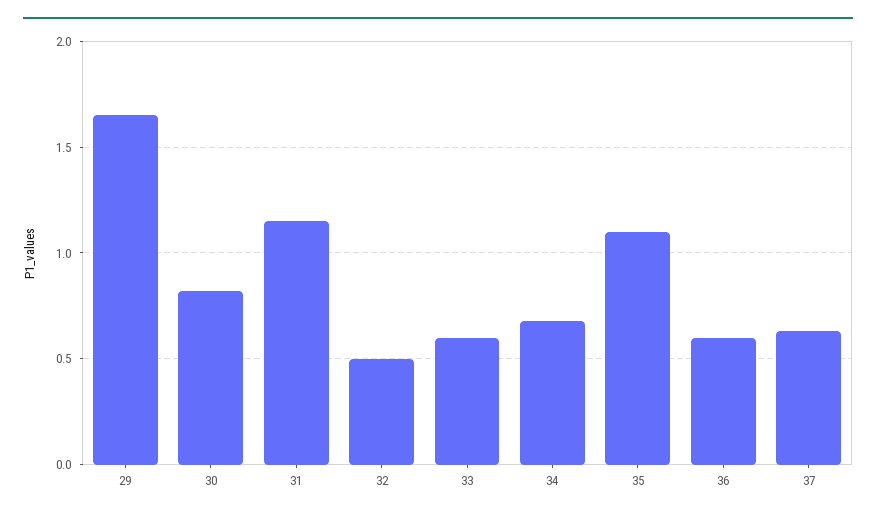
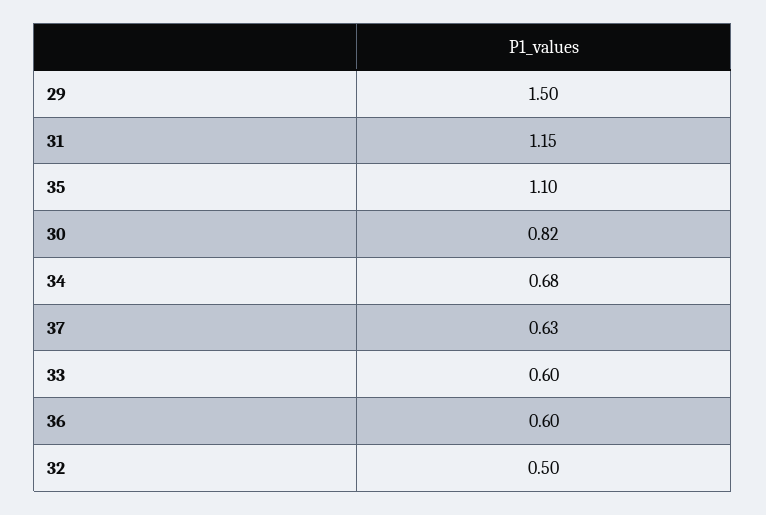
  {
-   "29": 1.65,
+   "29": 1.5,
    "30": 0.82,
    "31": 1.15,
    "32": 0.5,
    "33": 0.6,
    "34": 0.68,
    "35": 1.1,
    "36": 0.6,
    "37": 0.63
  }

